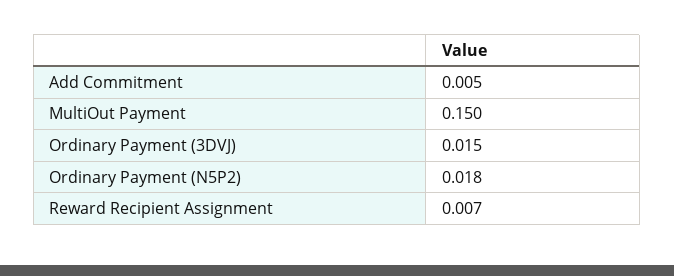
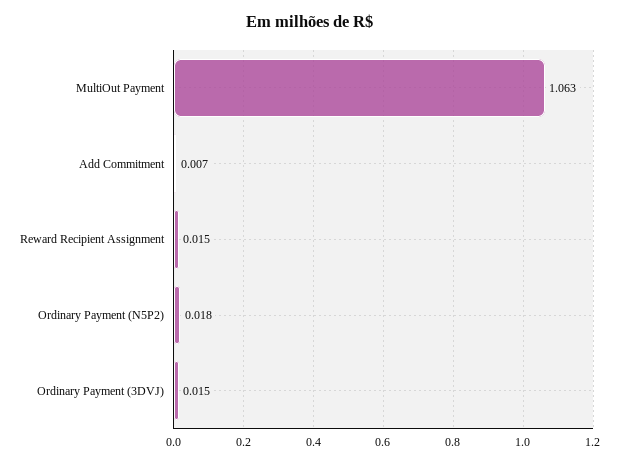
  {
-   "Add Commitment": 0.005,
+   "Add Commitment": 0.007,
-   "MultiOut Payment": 0.15,
+   "MultiOut Payment": 1.063,
    "Ordinary Payment (3DVJ)": 0.015,
    "Ordinary Payment (N5P2)": 0.018,
-   "Reward Recipient Assignment": 0.007
+   "Reward Recipient Assignment": 0.015
  }

